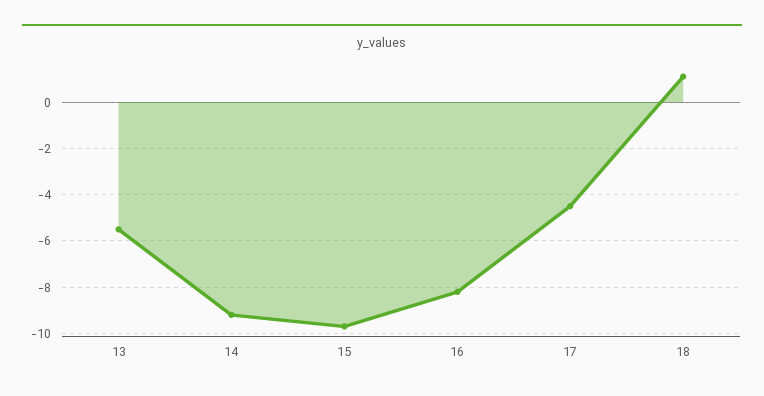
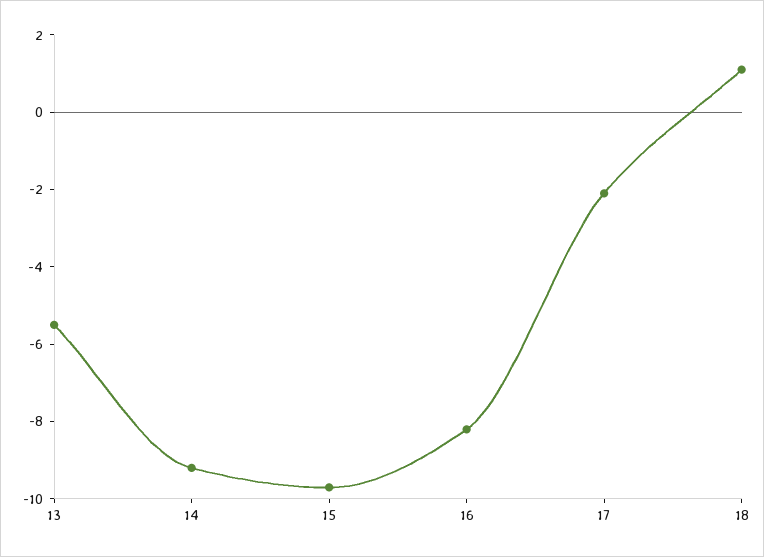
  {
    "13": -5.5,
    "14": -9,
    "15": -9.5,
    "16": -8,
-   "17": -4.5,
+   "17": -2,
    "18": 1
  }

